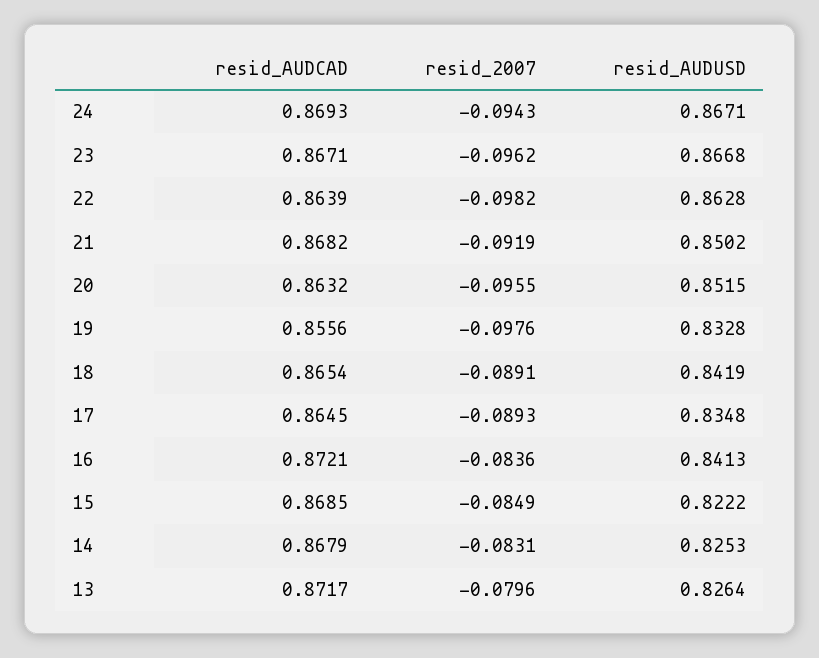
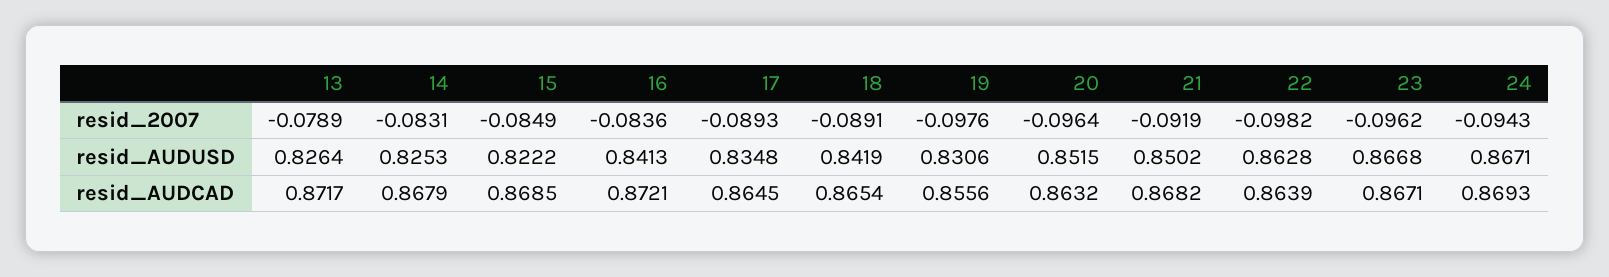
  {
    "resid_AUDCAD": {
      "24": 0.8693,
      "23": 0.8671,
      "22": 0.8639,
      "21": 0.8682,
      "20": 0.8632,
      "19": 0.8556,
      "18": 0.8654,
      "17": 0.8645,
      "16": 0.8721,
      "15": 0.8685,
      "14": 0.8679,
      "13": 0.8717
    },
    "resid_2007": {
      "24": -0.0943,
      "23": -0.0962,
      "22": -0.0982,
      "21": -0.0919,
-     "20": -0.0955,
+     "20": -0.0964,
      "19": -0.0976,
      "18": -0.0891,
      "17": -0.0893,
      "16": -0.0836,
      "15": -0.0849,
      "14": -0.0831,
-     "13": -0.0796
+     "13": -0.0789
    },
    "resid_AUDUSD": {
      "24": 0.8671,
      "23": 0.8668,
      "22": 0.8628,
      "21": 0.8502,
      "20": 0.8515,
-     "19": 0.8328,
+     "19": 0.8306,
      "18": 0.8419,
      "17": 0.8348,
      "16": 0.8413,
      "15": 0.8222,
      "14": 0.8253,
      "13": 0.8264
    }
  }

